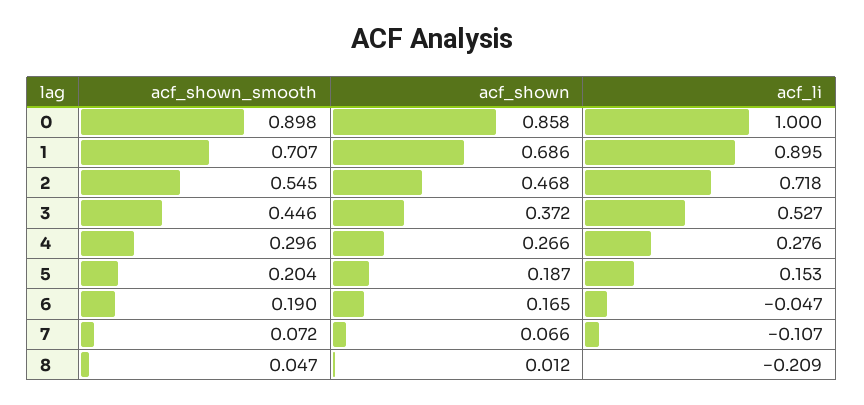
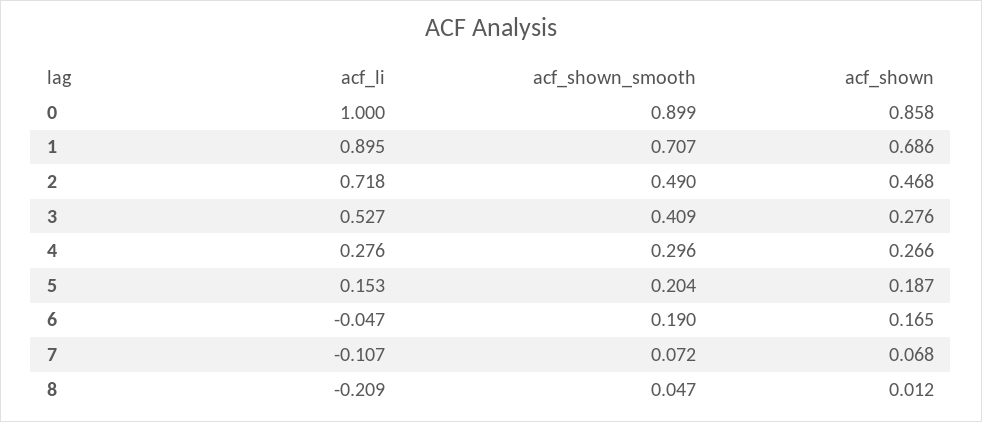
  {
    "acf_shown_smooth": {
-     "0": 0.898,
+     "0": 0.899,
      "1": 0.707,
-     "2": 0.545,
+     "2": 0.49,
-     "3": 0.446,
+     "3": 0.409,
      "4": 0.296,
      "5": 0.204,
      "6": 0.19,
      "7": 0.072,
      "8": 0.047
    },
    "acf_shown": {
      "0": 0.858,
      "1": 0.686,
      "2": 0.468,
-     "3": 0.372,
+     "3": 0.276,
      "4": 0.266,
      "5": 0.187,
      "6": 0.165,
-     "7": 0.066,
+     "7": 0.068,
      "8": 0.012
    },
    "acf_li": {
      "0": 1,
      "1": 0.895,
      "2": 0.718,
      "3": 0.527,
      "4": 0.276,
      "5": 0.153,
      "6": -0.047,
      "7": -0.107,
      "8": -0.209
    }
  }

